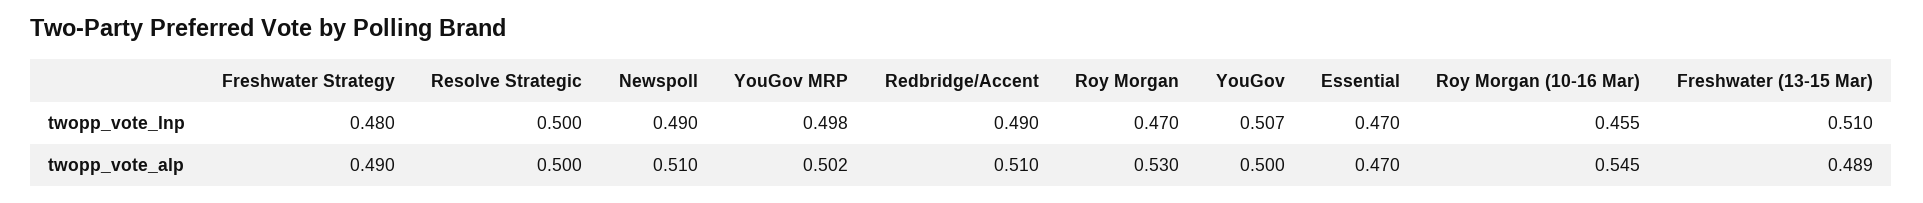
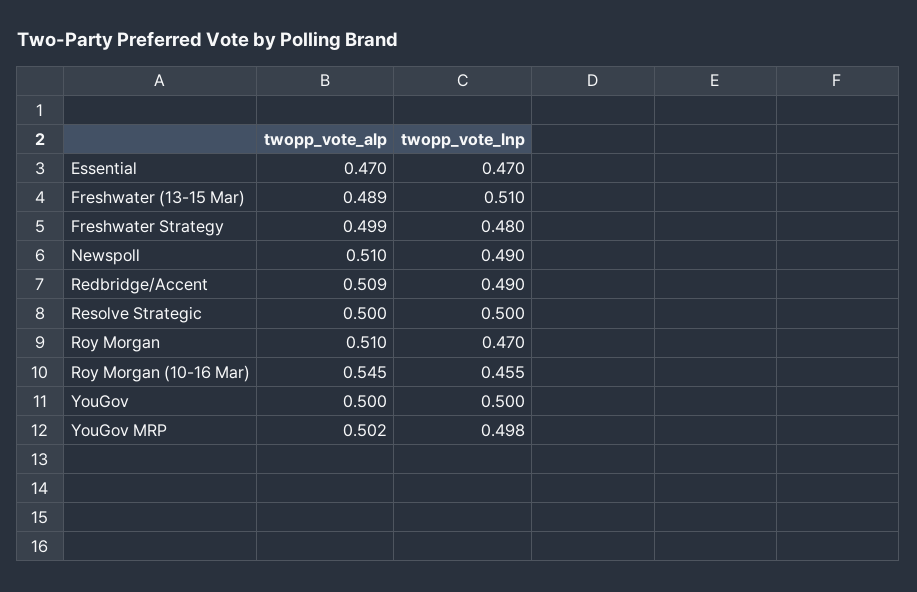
  {
    "Freshwater Strategy": {
      "twopp_vote_lnp": 0.48,
-     "twopp_vote_alp": 0.49
+     "twopp_vote_alp": 0.499
    },
    "Resolve Strategic": {
      "twopp_vote_lnp": 0.5,
      "twopp_vote_alp": 0.5
    },
    "Newspoll": {
      "twopp_vote_lnp": 0.49,
      "twopp_vote_alp": 0.51
    },
    "YouGov MRP": {
      "twopp_vote_lnp": 0.498,
      "twopp_vote_alp": 0.502
    },
    "Redbridge/Accent": {
      "twopp_vote_lnp": 0.49,
-     "twopp_vote_alp": 0.51
+     "twopp_vote_alp": 0.509
    },
    "Roy Morgan": {
      "twopp_vote_lnp": 0.47,
-     "twopp_vote_alp": 0.53
+     "twopp_vote_alp": 0.51
    },
    "YouGov": {
-     "twopp_vote_lnp": 0.507,
+     "twopp_vote_lnp": 0.5,
      "twopp_vote_alp": 0.5
    },
    "Essential": {
      "twopp_vote_lnp": 0.47,
      "twopp_vote_alp": 0.47
    },
    "Roy Morgan (10-16 Mar)": {
      "twopp_vote_lnp": 0.455,
      "twopp_vote_alp": 0.545
    },
    "Freshwater (13-15 Mar)": {
      "twopp_vote_lnp": 0.51,
      "twopp_vote_alp": 0.489
    }
  }

